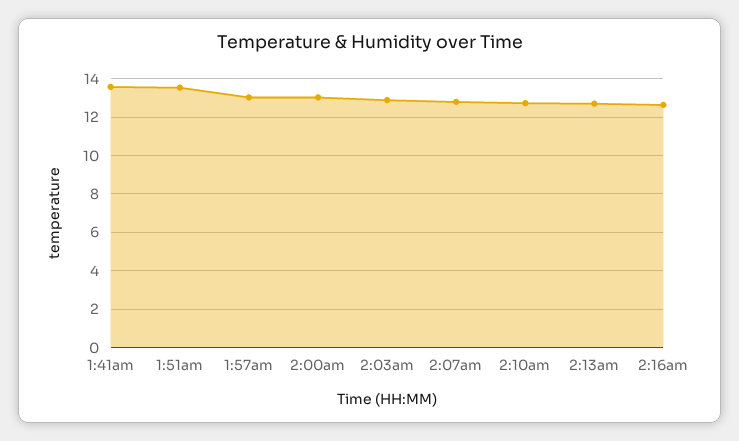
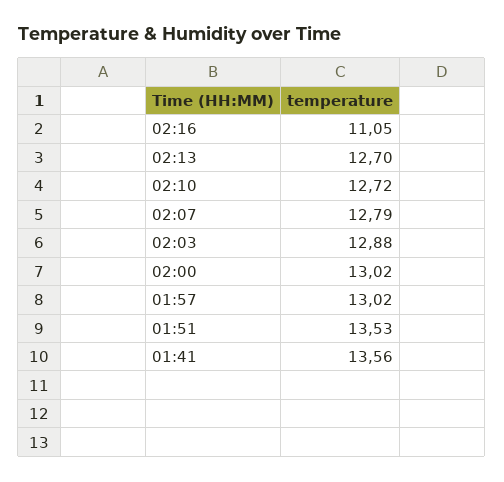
  {
    "1:41am": 13.56,
    "1:51am": 13.53,
    "1:57am": 13.02,
    "2:00am": 13.02,
    "2:03am": 12.88,
    "2:07am": 12.79,
    "2:10am": 12.72,
    "2:13am": 12.7,
-   "2:16am": 12.5
+   "2:16am": 11.05
  }

